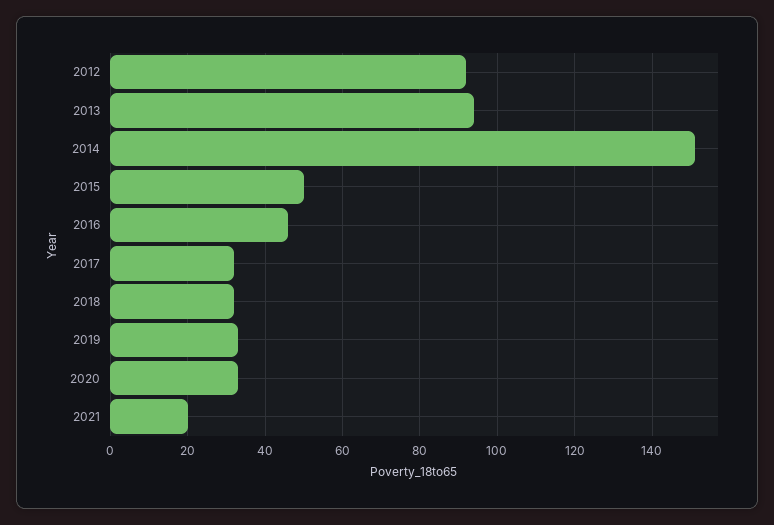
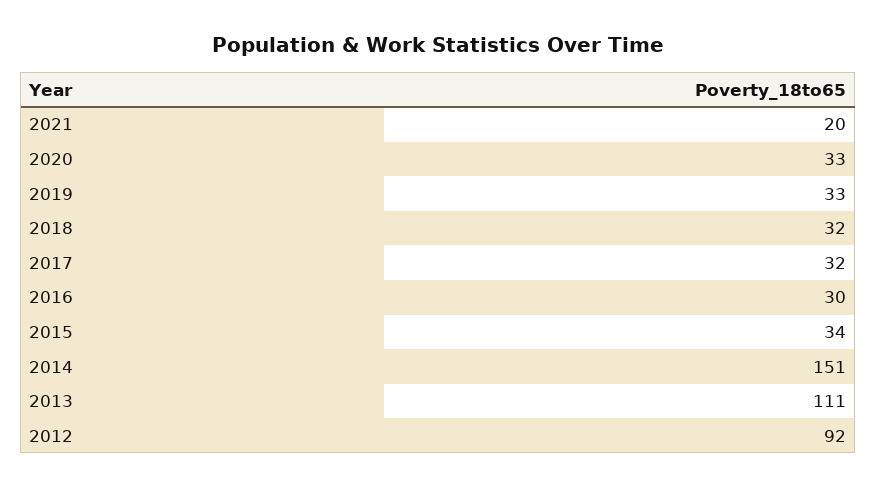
  {
    "2012": 92,
-   "2013": 95,
+   "2013": 111,
    "2014": 151,
-   "2015": 50,
+   "2015": 34,
-   "2016": 45,
+   "2016": 30,
    "2017": 32,
    "2018": 32,
    "2019": 33,
    "2020": 33,
    "2021": 20
  }

